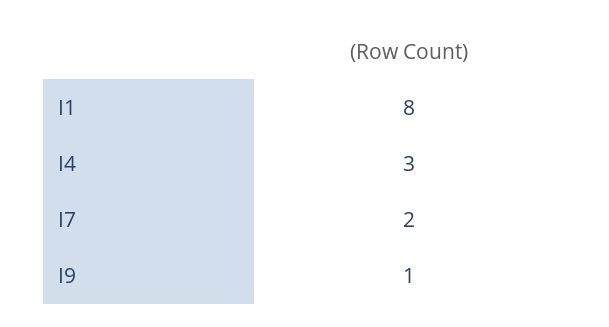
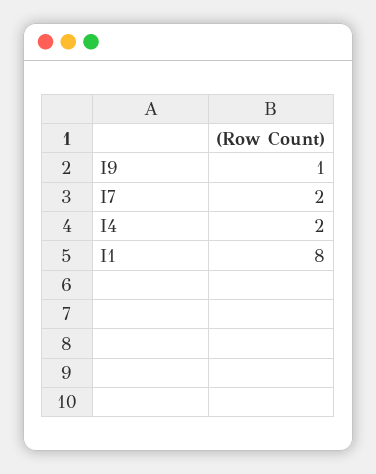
  {
    "I1": 8,
-   "I4": 3,
+   "I4": 2,
    "I7": 2,
    "I9": 1
  }

